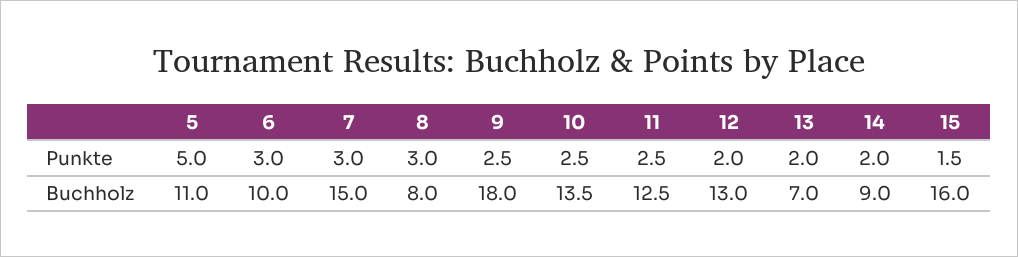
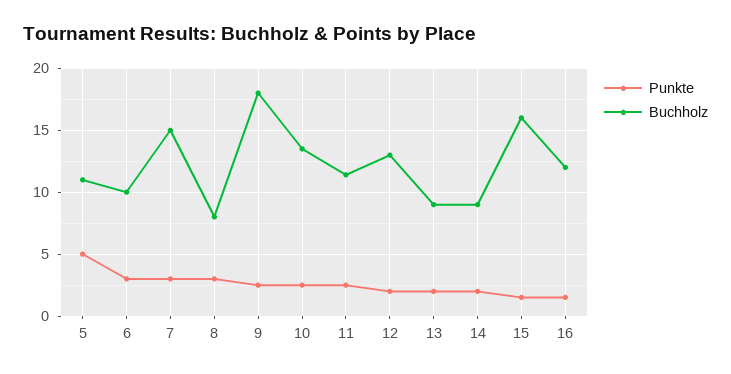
  {
    "Punkte": {
      "5": 5,
      "6": 3,
      "7": 3,
      "8": 3,
      "9": 2.5,
      "10": 2.5,
      "11": 2.5,
      "12": 2,
      "13": 2,
      "14": 2,
-     "15": 1.5
+     "15": 1.5,
+     "16": 1.5
    },
    "Buchholz": {
      "5": 11,
      "6": 10,
      "7": 15,
      "8": 8,
      "9": 18,
      "10": 13.5,
-     "11": 12.5,
+     "11": 11.5,
      "12": 13,
-     "13": 7,
+     "13": 9,
      "14": 9,
-     "15": 16
+     "15": 16,
+     "16": 12
    }
  }

